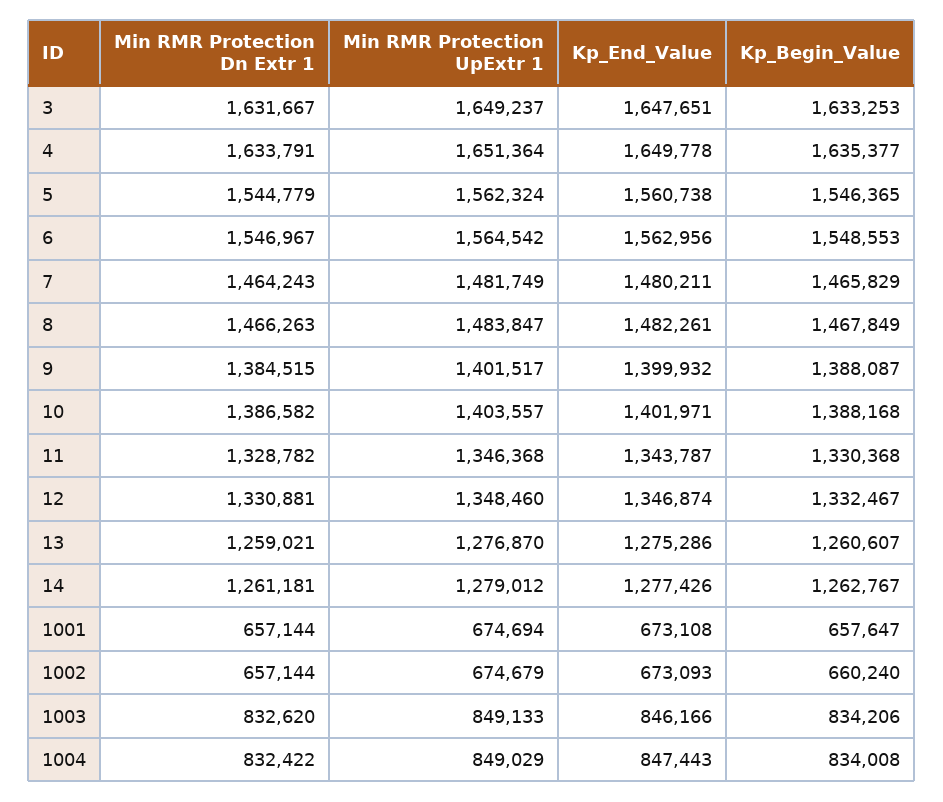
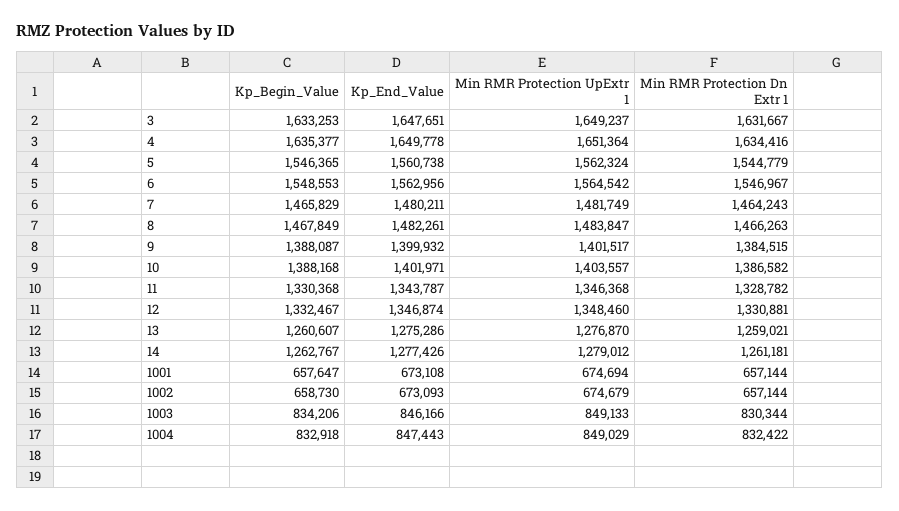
  {
    "Min RMR Protection Dn Extr 1": {
      "3": 1631667,
-     "4": 1633791,
+     "4": 1634416,
      "5": 1544779,
      "6": 1546967,
      "7": 1464243,
      "8": 1466263,
      "9": 1384515,
      "10": 1386582,
      "11": 1328782,
      "12": 1330881,
      "13": 1259021,
      "14": 1261181,
      "1001": 657144,
      "1002": 657144,
-     "1003": 832620,
+     "1003": 830344,
      "1004": 832422
    },
    "Min RMR Protection UpExtr 1": {
      "3": 1649237,
      "4": 1651364,
      "5": 1562324,
      "6": 1564542,
      "7": 1481749,
      "8": 1483847,
      "9": 1401517,
      "10": 1403557,
      "11": 1346368,
      "12": 1348460,
      "13": 1276870,
      "14": 1279012,
      "1001": 674694,
      "1002": 674679,
      "1003": 849133,
      "1004": 849029
    },
    "Kp_End_Value": {
      "3": 1647651,
      "4": 1649778,
      "5": 1560738,
      "6": 1562956,
      "7": 1480211,
      "8": 1482261,
      "9": 1399932,
      "10": 1401971,
      "11": 1343787,
      "12": 1346874,
      "13": 1275286,
      "14": 1277426,
      "1001": 673108,
      "1002": 673093,
      "1003": 846166,
      "1004": 847443
    },
    "Kp_Begin_Value": {
      "3": 1633253,
      "4": 1635377,
      "5": 1546365,
      "6": 1548553,
      "7": 1465829,
      "8": 1467849,
      "9": 1388087,
      "10": 1388168,
      "11": 1330368,
      "12": 1332467,
      "13": 1260607,
      "14": 1262767,
      "1001": 657647,
-     "1002": 660240,
+     "1002": 658730,
      "1003": 834206,
-     "1004": 834008
+     "1004": 832918
    }
  }

